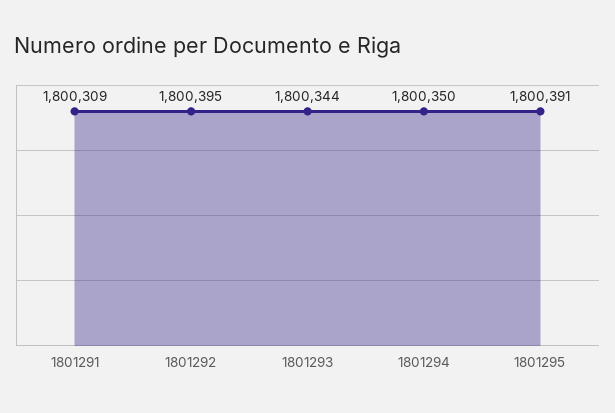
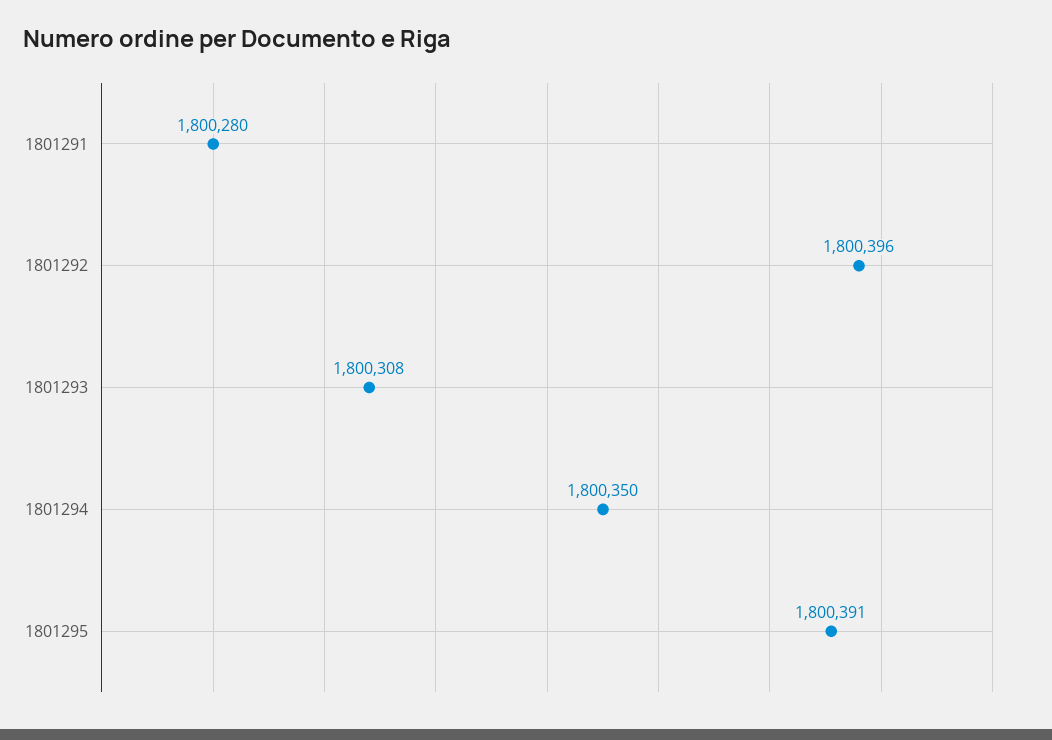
  {
-   "1801291": 1800309,
+   "1801291": 1800280,
-   "1801292": 1800395,
+   "1801292": 1800396,
-   "1801293": 1800344,
+   "1801293": 1800308,
    "1801294": 1800350,
    "1801295": 1800391
  }

